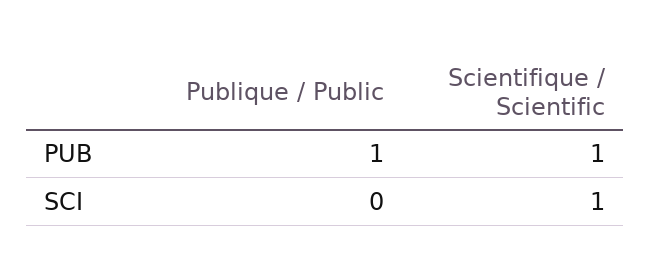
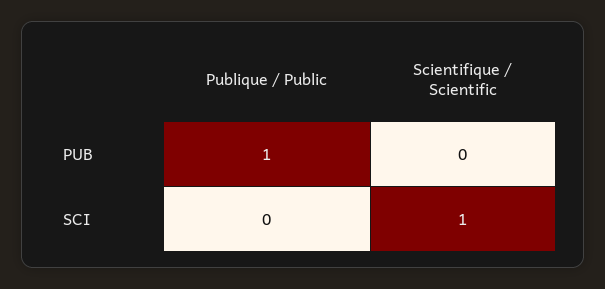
  {
    "Publique / Public": {
      "PUB": 1,
      "SCI": 0
    },
    "Scientifique / Scientific": {
-     "PUB": 1,
+     "PUB": 0,
      "SCI": 1
    }
  }

